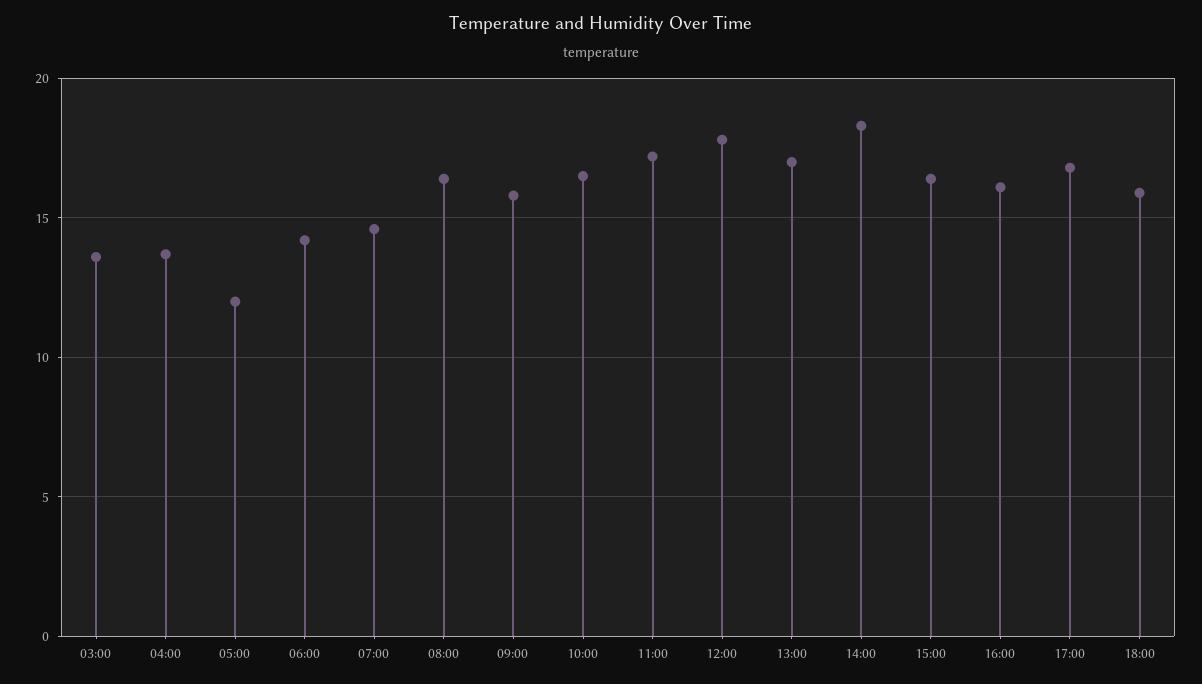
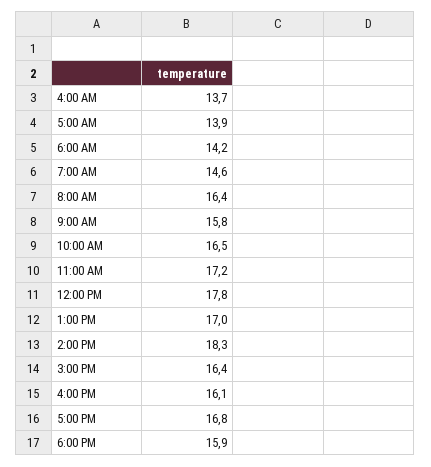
  {
-   "03:00": 13.5,
    "04:00": 13.7,
-   "05:00": 12,
+   "05:00": 13.9,
    "06:00": 14.2,
    "07:00": 14.6,
    "08:00": 16.4,
    "09:00": 15.8,
    "10:00": 16.5,
    "11:00": 17.2,
    "12:00": 17.8,
    "13:00": 17,
    "14:00": 18.3,
    "15:00": 16.4,
    "16:00": 16.1,
    "17:00": 16.8,
    "18:00": 15.9
  }

